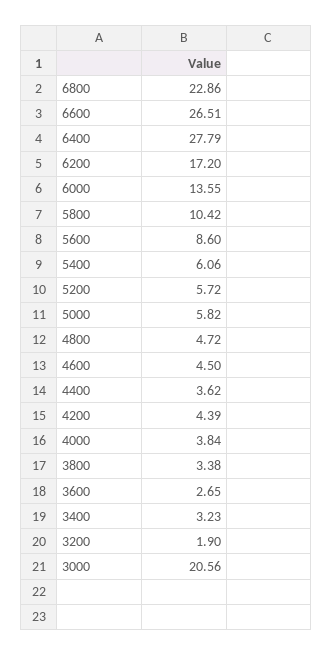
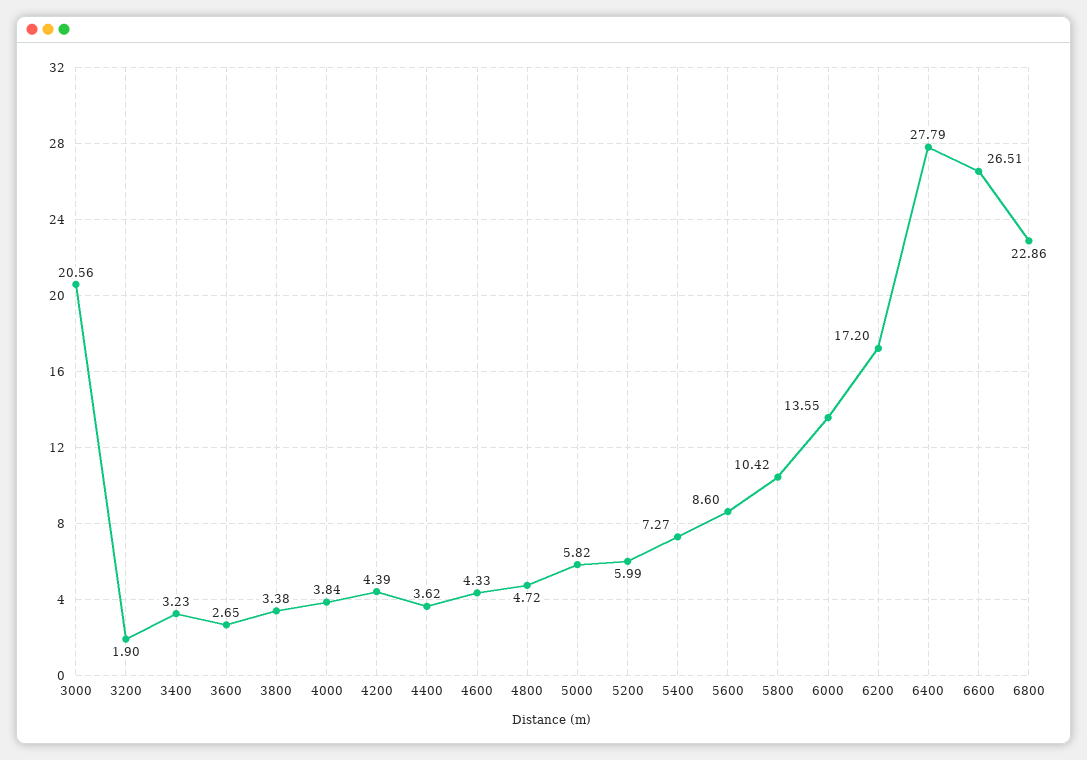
  {
    "6800": 22.86,
    "6600": 26.51,
    "6400": 27.79,
    "6200": 17.2,
    "6000": 13.55,
    "5800": 10.42,
    "5600": 8.6,
-   "5400": 6.06,
+   "5400": 7.27,
-   "5200": 5.72,
+   "5200": 5.99,
    "5000": 5.82,
    "4800": 4.72,
-   "4600": 4.5,
+   "4600": 4.33,
    "4400": 3.62,
    "4200": 4.39,
    "4000": 3.84,
    "3800": 3.38,
    "3600": 2.65,
    "3400": 3.23,
    "3200": 1.9,
    "3000": 20.56
  }

